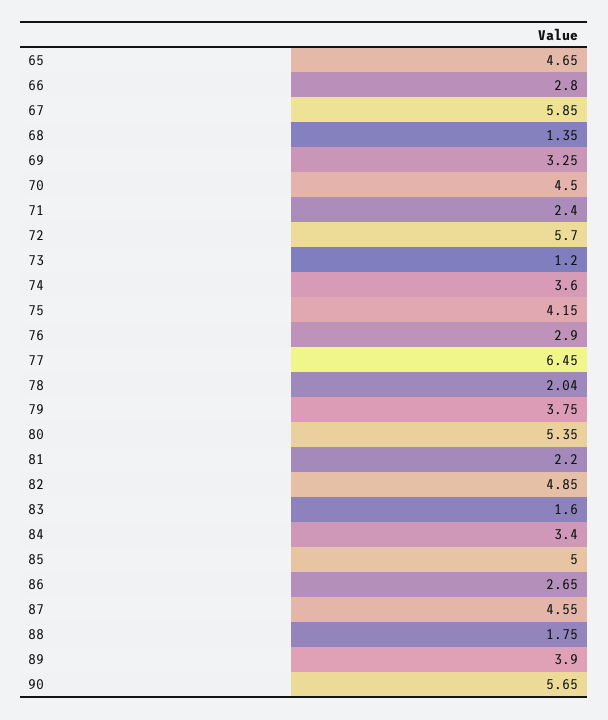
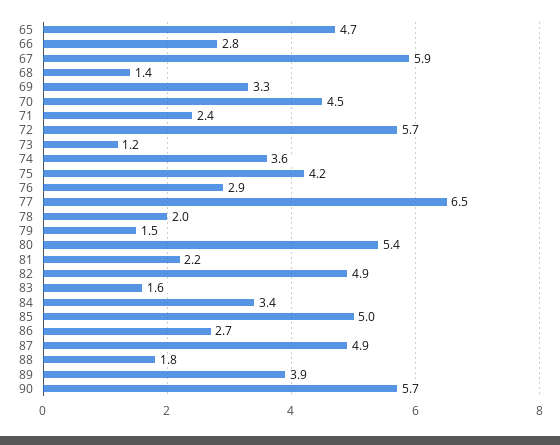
  {
    "65": 4.65,
    "66": 2.8,
    "67": 5.85,
    "68": 1.35,
    "69": 3.25,
    "70": 4.5,
    "71": 2.4,
    "72": 5.7,
    "73": 1.2,
    "74": 3.6,
    "75": 4.15,
    "76": 2.9,
    "77": 6.45,
    "78": 2.04,
-   "79": 3.75,
+   "79": 1.5,
    "80": 5.35,
    "81": 2.2,
    "82": 4.85,
    "83": 1.6,
    "84": 3.4,
    "85": 5,
    "86": 2.65,
-   "87": 4.55,
+   "87": 4.9,
    "88": 1.75,
    "89": 3.9,
    "90": 5.65
  }

